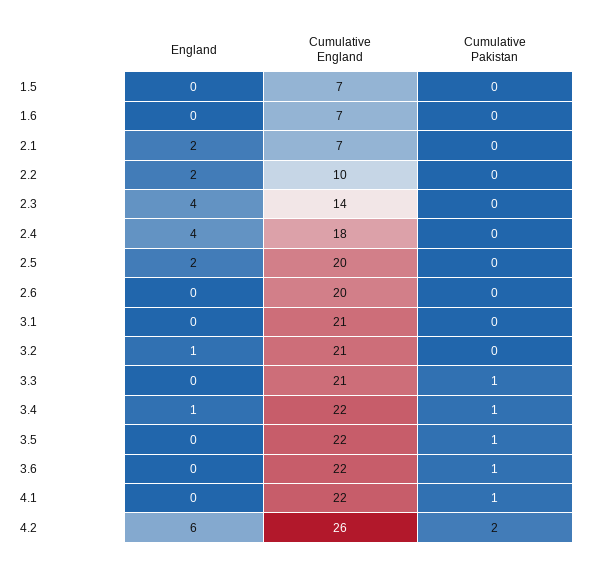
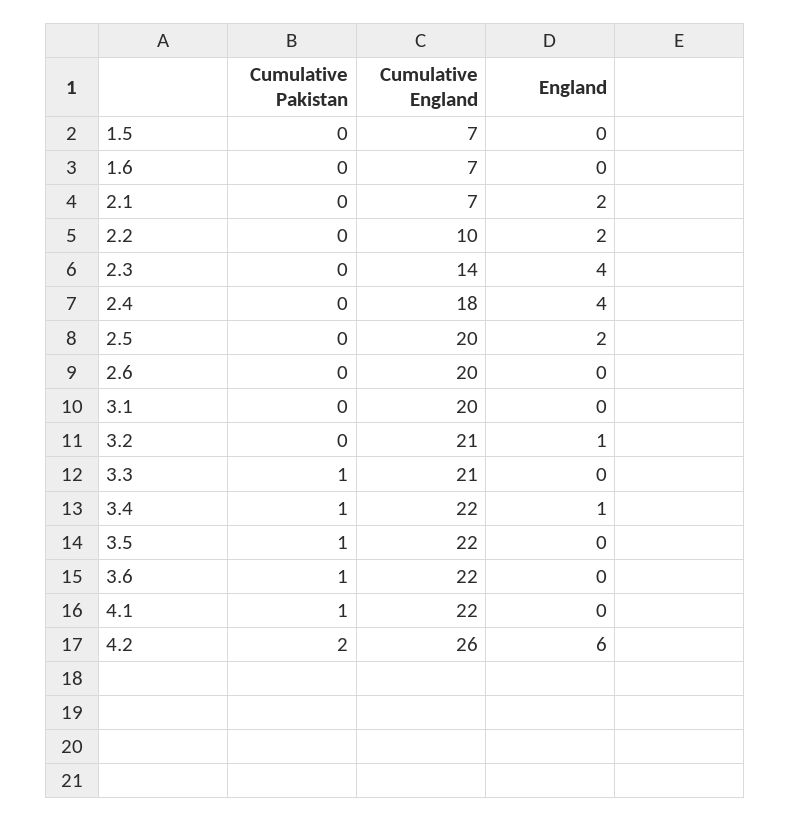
  {
    "England": {
      "1.5": 0,
      "1.6": 0,
      "2.1": 2,
      "2.2": 2,
      "2.3": 4,
      "2.4": 4,
      "2.5": 2,
      "2.6": 0,
      "3.1": 0,
      "3.2": 1,
      "3.3": 0,
      "3.4": 1,
      "3.5": 0,
      "3.6": 0,
      "4.1": 0,
      "4.2": 6
    },
    "Cumulative England": {
      "1.5": 7,
      "1.6": 7,
      "2.1": 7,
      "2.2": 10,
      "2.3": 14,
      "2.4": 18,
      "2.5": 20,
      "2.6": 20,
-     "3.1": 21,
+     "3.1": 20,
      "3.2": 21,
      "3.3": 21,
      "3.4": 22,
      "3.5": 22,
      "3.6": 22,
      "4.1": 22,
      "4.2": 26
    },
    "Cumulative Pakistan": {
      "1.5": 0,
      "1.6": 0,
      "2.1": 0,
      "2.2": 0,
      "2.3": 0,
      "2.4": 0,
      "2.5": 0,
      "2.6": 0,
      "3.1": 0,
      "3.2": 0,
      "3.3": 1,
      "3.4": 1,
      "3.5": 1,
      "3.6": 1,
      "4.1": 1,
      "4.2": 2
    }
  }

